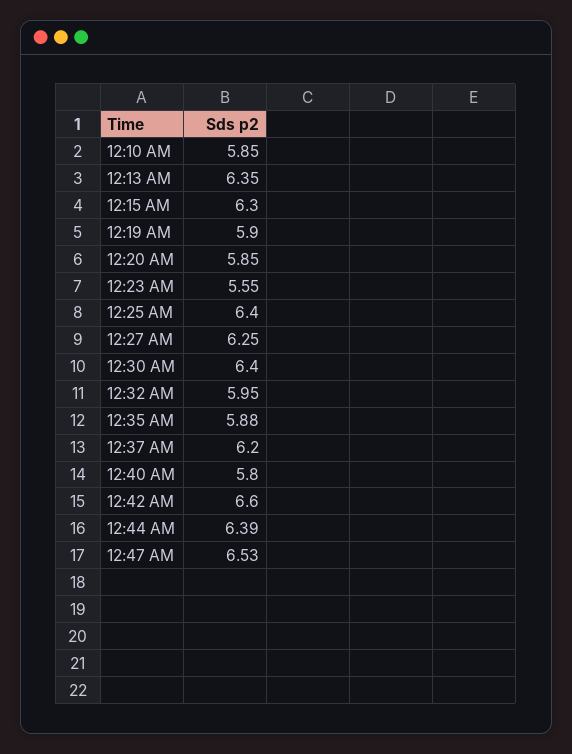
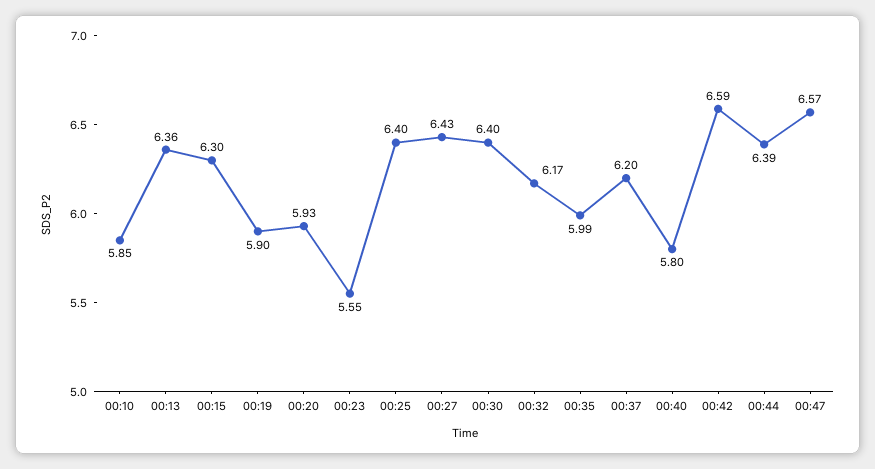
  {
    "12:10 AM": 5.85,
-   "12:13 AM": 6.35,
+   "12:13 AM": 6.36,
    "12:15 AM": 6.3,
    "12:19 AM": 5.9,
-   "12:20 AM": 5.85,
+   "12:20 AM": 5.93,
    "12:23 AM": 5.55,
    "12:25 AM": 6.4,
-   "12:27 AM": 6.25,
+   "12:27 AM": 6.43,
    "12:30 AM": 6.4,
-   "12:32 AM": 5.95,
+   "12:32 AM": 6.17,
-   "12:35 AM": 5.88,
+   "12:35 AM": 5.99,
    "12:37 AM": 6.2,
    "12:40 AM": 5.8,
-   "12:42 AM": 6.6,
+   "12:42 AM": 6.59,
    "12:44 AM": 6.39,
-   "12:47 AM": 6.53
+   "12:47 AM": 6.57
  }

